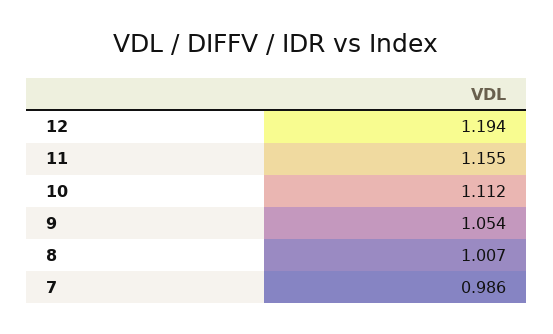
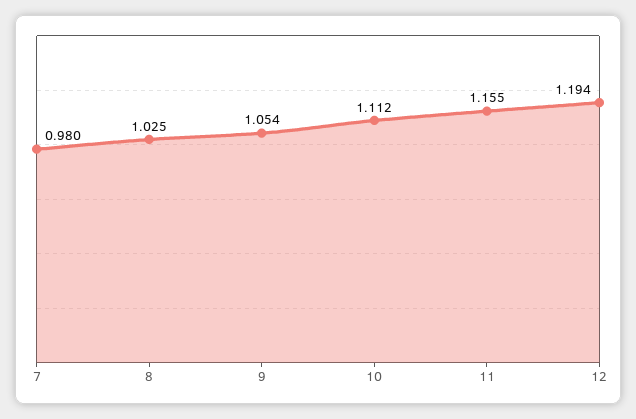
  {
    "12": 1.194,
    "11": 1.155,
    "10": 1.112,
    "9": 1.054,
-   "8": 1.007,
+   "8": 1.025,
-   "7": 0.986
+   "7": 0.98
  }

